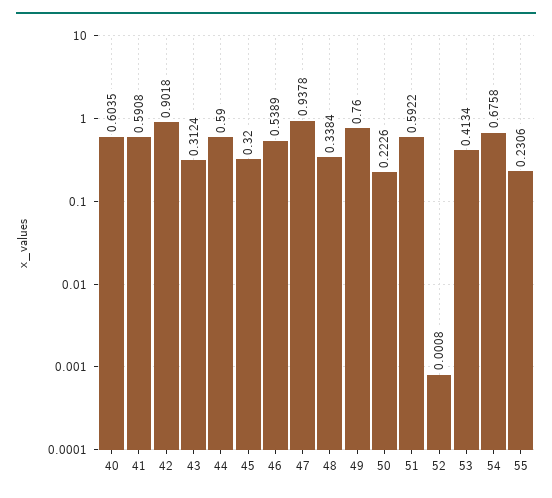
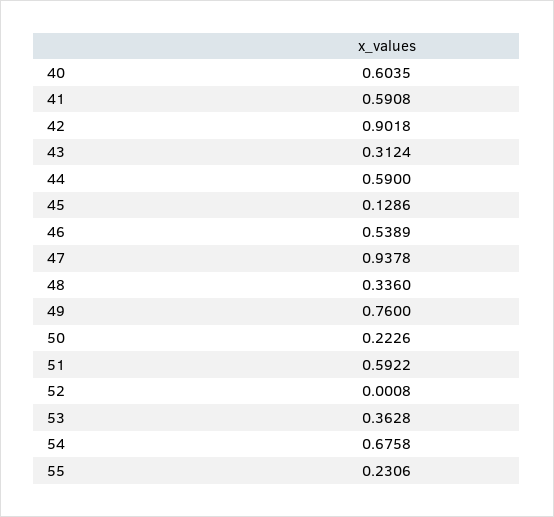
  {
    "40": 0.6035,
    "41": 0.5908,
    "42": 0.9018,
    "43": 0.3124,
    "44": 0.59,
-   "45": 0.32,
+   "45": 0.1286,
    "46": 0.5389,
    "47": 0.9378,
-   "48": 0.3384,
+   "48": 0.336,
    "49": 0.76,
    "50": 0.2226,
    "51": 0.5922,
    "52": 0.0008,
-   "53": 0.4134,
+   "53": 0.3628,
    "54": 0.6758,
    "55": 0.2306
  }

